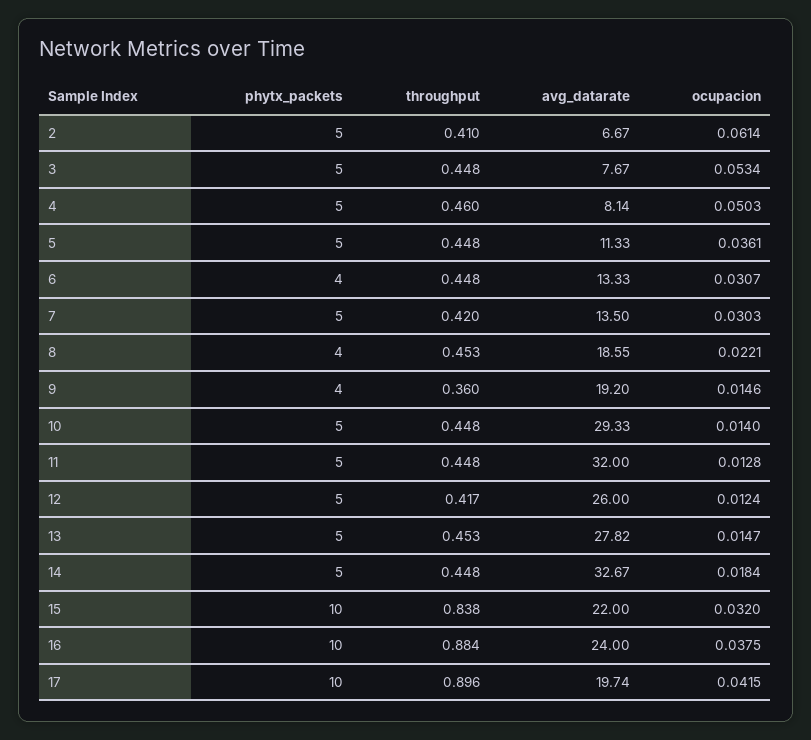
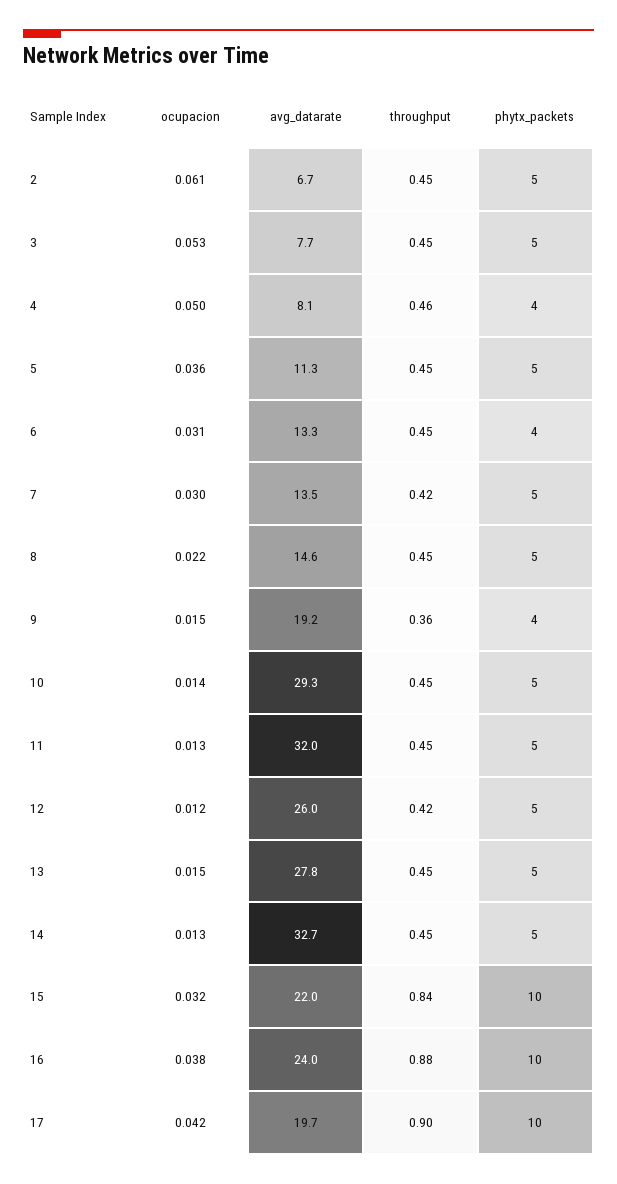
  {
    "phytx_packets": {
      "2": 5,
      "3": 5,
-     "4": 5,
+     "4": 4,
      "5": 5,
      "6": 4,
      "7": 5,
-     "8": 4,
+     "8": 5,
      "9": 4,
      "10": 5,
      "11": 5,
      "12": 5,
      "13": 5,
      "14": 5,
      "15": 10,
      "16": 10,
      "17": 10
    },
    "throughput": {
-     "2": 0.41,
+     "2": 0.45,
      "3": 0.448,
      "4": 0.46,
      "5": 0.448,
      "6": 0.448,
      "7": 0.42,
      "8": 0.453,
      "9": 0.36,
      "10": 0.448,
      "11": 0.448,
      "12": 0.417,
      "13": 0.453,
      "14": 0.448,
      "15": 0.838,
      "16": 0.884,
      "17": 0.896
    },
    "avg_datarate": {
      "2": 6.67,
      "3": 7.67,
      "4": 8.14,
      "5": 11.33,
      "6": 13.33,
      "7": 13.5,
-     "8": 18.55,
+     "8": 14.6,
      "9": 19.2,
      "10": 29.33,
      "11": 32,
      "12": 26,
      "13": 27.82,
      "14": 32.67,
      "15": 22,
      "16": 24,
      "17": 19.74
    },
    "ocupacion": {
      "2": 0.0614,
      "3": 0.0534,
      "4": 0.0503,
      "5": 0.0361,
      "6": 0.0307,
      "7": 0.0303,
      "8": 0.0221,
      "9": 0.0146,
      "10": 0.014,
      "11": 0.0128,
      "12": 0.0124,
      "13": 0.0147,
-     "14": 0.0184,
+     "14": 0.013,
      "15": 0.032,
      "16": 0.0375,
      "17": 0.0415
    }
  }

